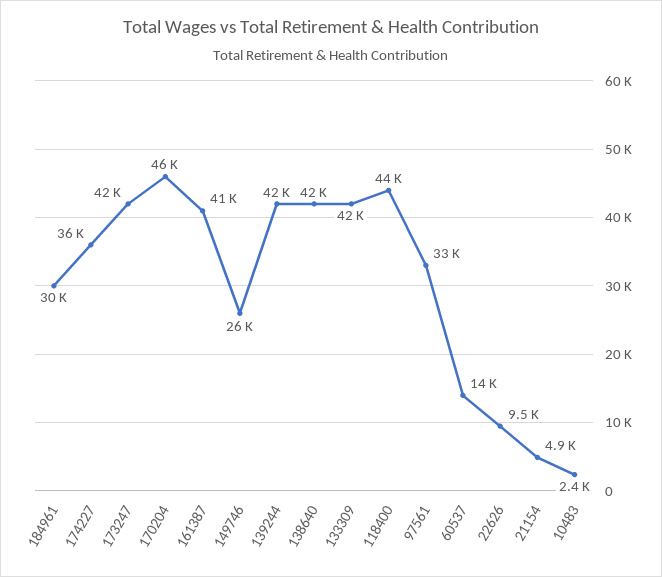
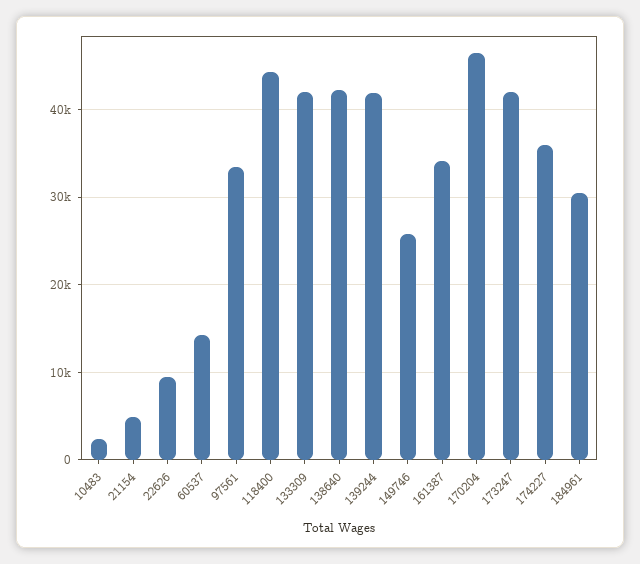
  {
    "184961": 30000,
    "174227": 36000,
    "173247": 42000,
    "170204": 46000,
-   "161387": 41000,
+   "161387": 34000,
    "149746": 26000,
    "139244": 42000,
    "138640": 42000,
    "133309": 42000,
    "118400": 44000,
    "97561": 33000,
    "60537": 14000,
    "22626": 9500,
    "21154": 4900,
    "10483": 2400
  }

